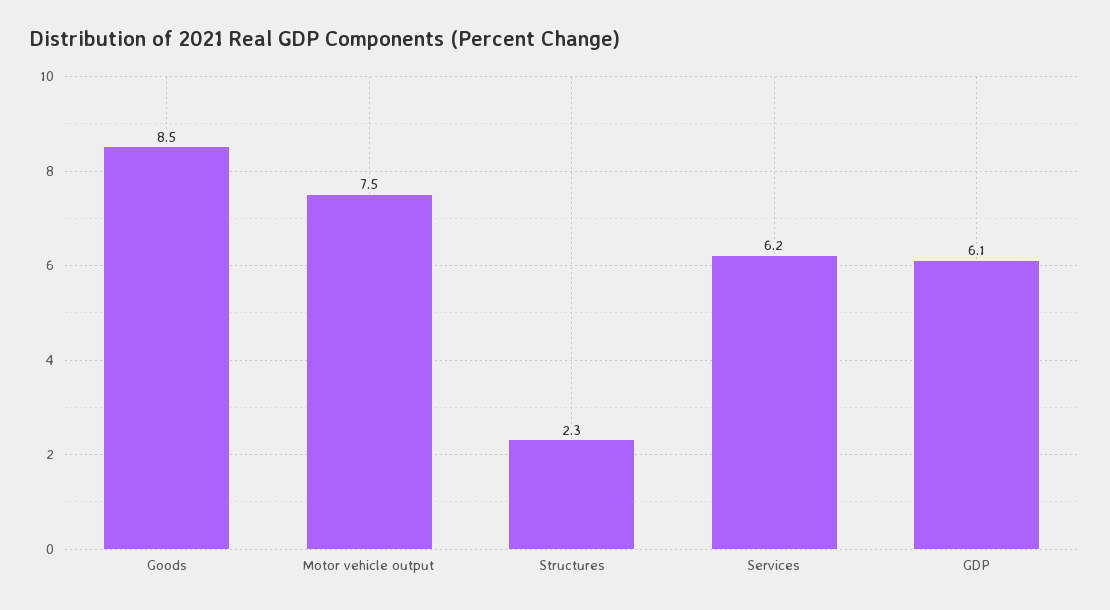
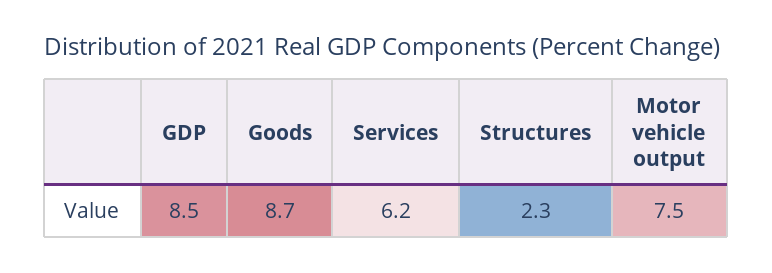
  {
-   "Goods": 8.5,
+   "Goods": 8.7,
    "Motor vehicle output": 7.5,
    "Structures": 2.3,
    "Services": 6.2,
-   "GDP": 6.1
+   "GDP": 8.5
  }

